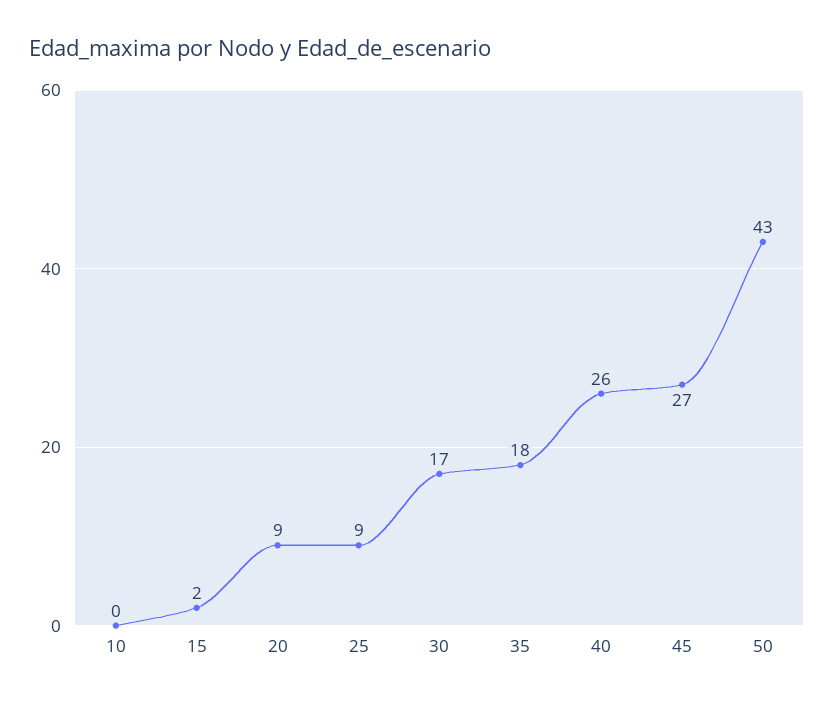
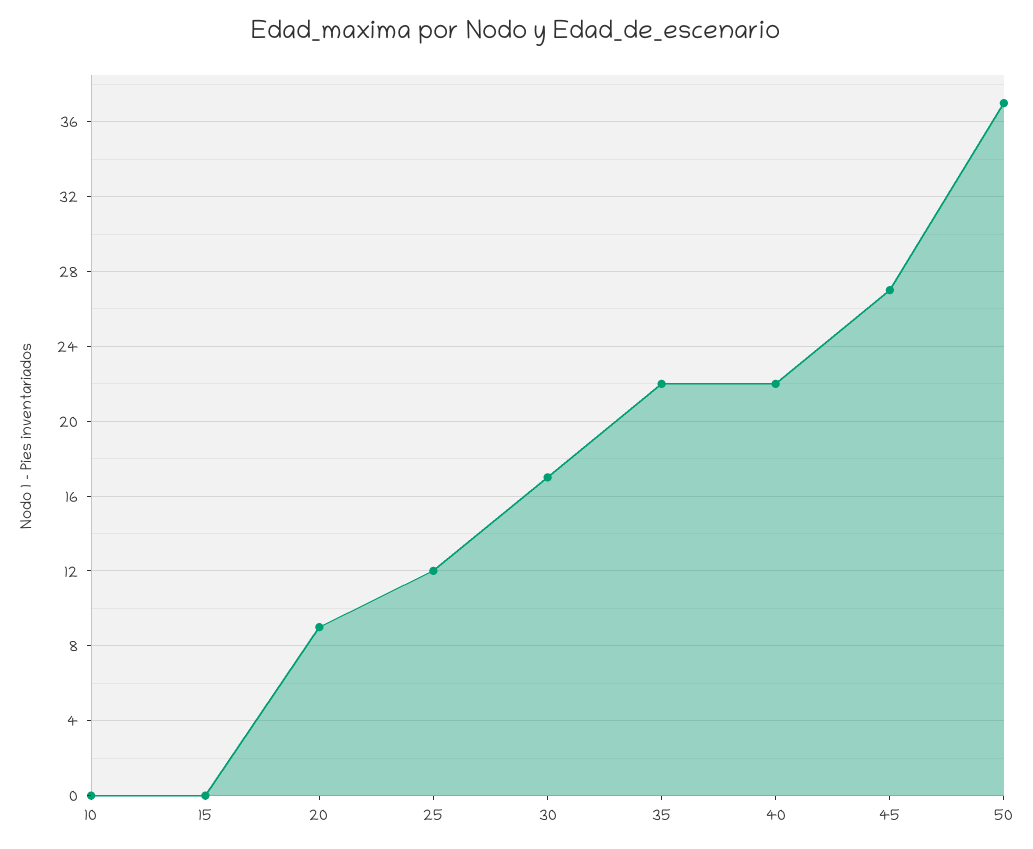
  {
    "10": 0,
-   "15": 2,
+   "15": 0,
    "20": 9,
-   "25": 9,
+   "25": 12,
    "30": 17,
-   "35": 18,
+   "35": 22,
-   "40": 26,
+   "40": 22,
    "45": 27,
-   "50": 43
+   "50": 37
  }

